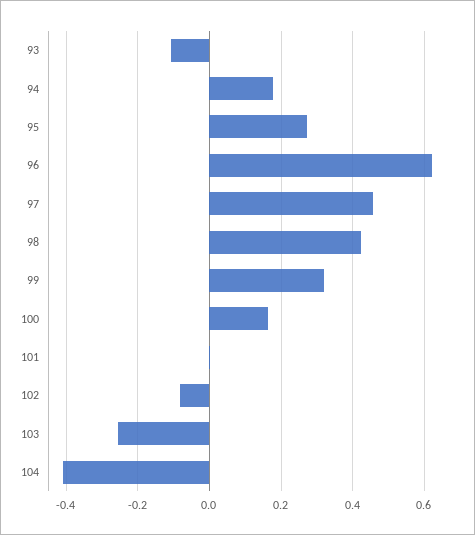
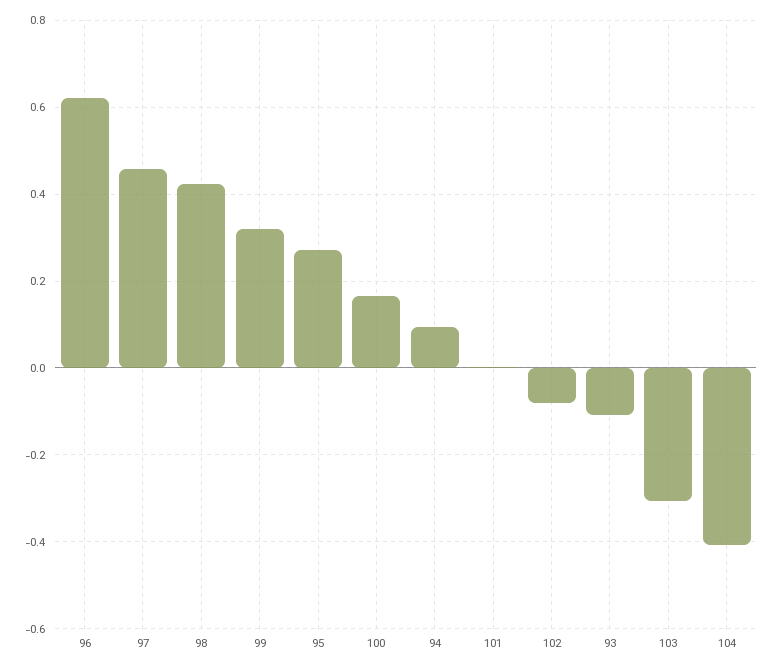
  {
    "93": -0.1,
-   "94": 0.18,
+   "94": 0.1,
    "95": 0.28,
    "96": 0.62,
    "97": 0.46,
    "98": 0.42,
    "99": 0.32,
    "100": 0.16,
    "101": 0,
    "102": -0.08,
-   "103": -0.26,
+   "103": -0.3,
    "104": -0.4
  }

